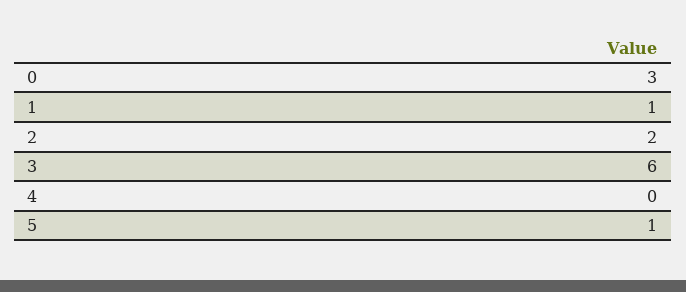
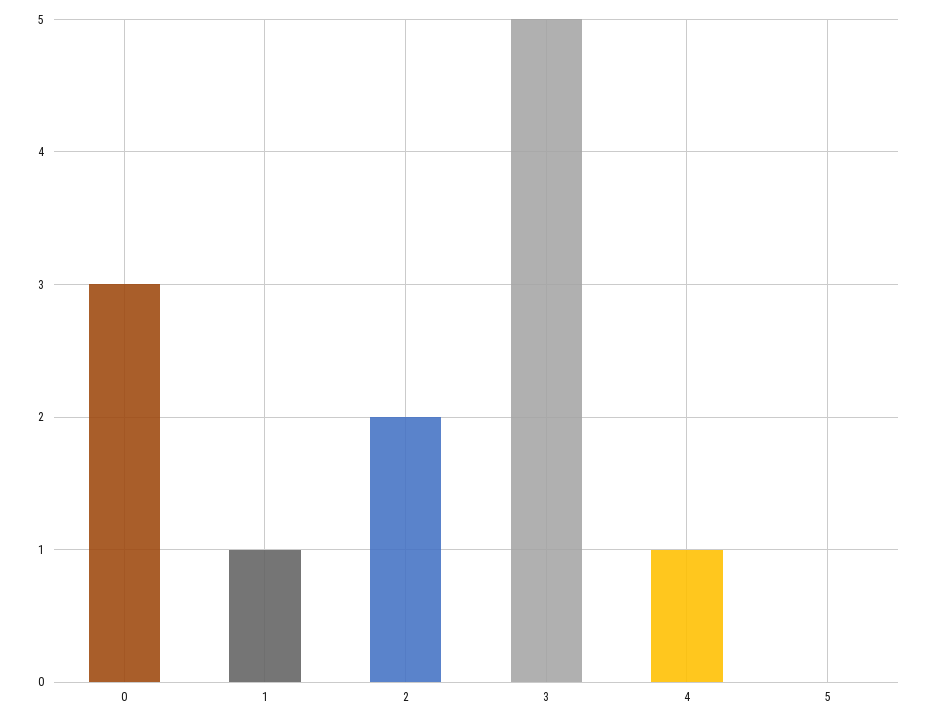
  {
    "0": 3,
    "1": 1,
    "2": 2,
-   "3": 6,
+   "3": 5,
-   "4": 0,
+   "4": 1,
-   "5": 1
+   "5": 0
  }

